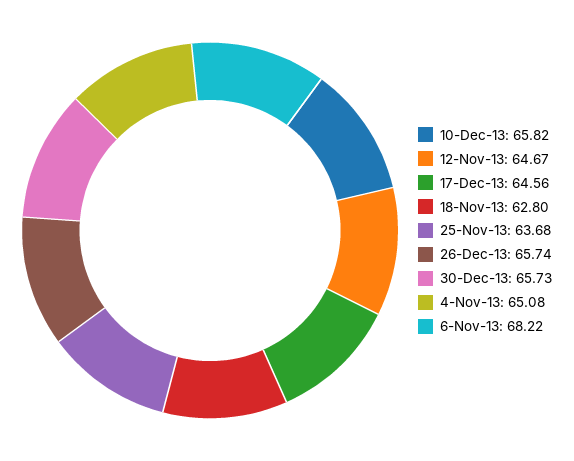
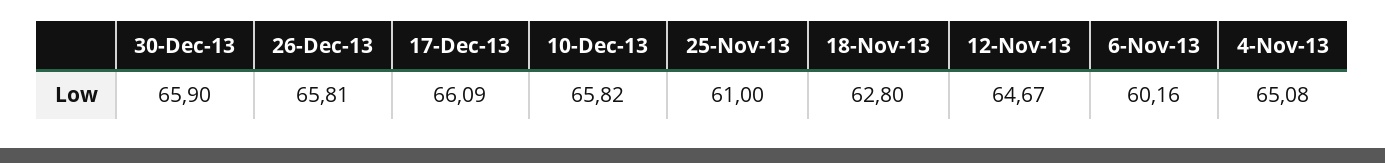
  {
    "10-Dec-13": 65.82,
    "12-Nov-13": 64.67,
-   "17-Dec-13": 64.56,
+   "17-Dec-13": 66.09,
    "18-Nov-13": 62.8,
-   "25-Nov-13": 63.68,
+   "25-Nov-13": 61,
-   "26-Dec-13": 65.74,
+   "26-Dec-13": 65.81,
-   "30-Dec-13": 65.73,
+   "30-Dec-13": 65.9,
    "4-Nov-13": 65.08,
-   "6-Nov-13": 68.22
+   "6-Nov-13": 60.16
  }

